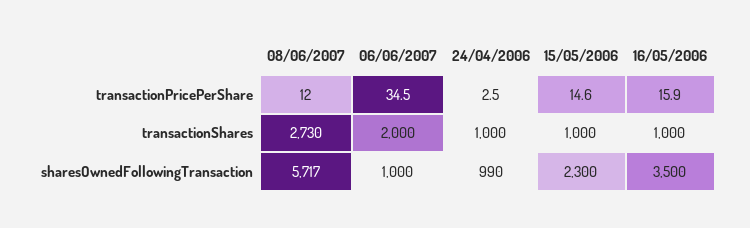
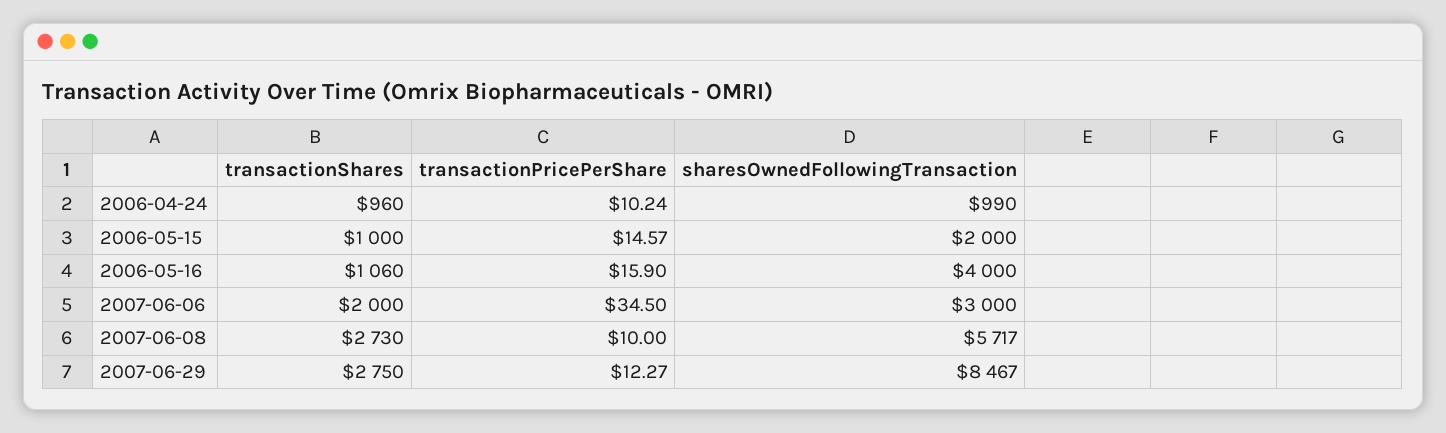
  {
    "08/06/2007": {
-     "transactionPricePerShare": 12,
+     "transactionPricePerShare": 10,
      "transactionShares": 2730,
      "sharesOwnedFollowingTransaction": 5717
    },
    "06/06/2007": {
      "transactionPricePerShare": 34.5,
      "transactionShares": 2000,
-     "sharesOwnedFollowingTransaction": 1000
+     "sharesOwnedFollowingTransaction": 3000
    },
    "24/04/2006": {
-     "transactionPricePerShare": 2.5,
+     "transactionPricePerShare": 10.24,
-     "transactionShares": 1000,
+     "transactionShares": 960,
      "sharesOwnedFollowingTransaction": 990
    },
    "15/05/2006": {
      "transactionPricePerShare": 14.57,
      "transactionShares": 1000,
-     "sharesOwnedFollowingTransaction": 2300
+     "sharesOwnedFollowingTransaction": 2000
    },
    "16/05/2006": {
      "transactionPricePerShare": 15.9,
-     "transactionShares": 1000,
+     "transactionShares": 1060,
-     "sharesOwnedFollowingTransaction": 3500
+     "sharesOwnedFollowingTransaction": 4000
-   }
+   },
+   "2007-06-29": {
+     "transactionShares": 2750,
+     "transactionPricePerShare": 12.27,
+     "sharesOwnedFollowingTransaction": 8467
+   }
  }

